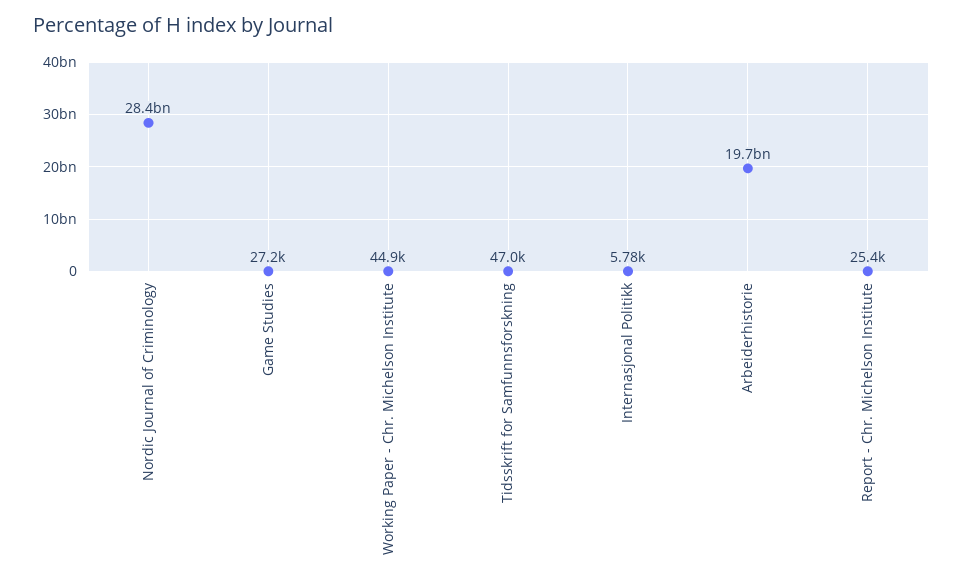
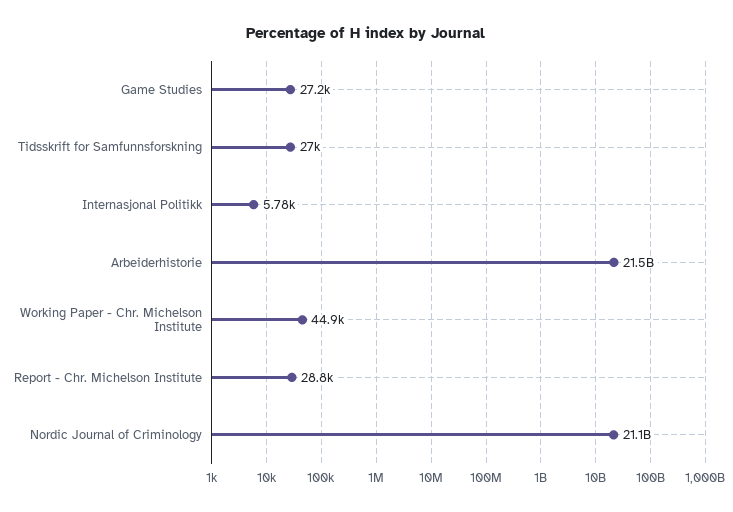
  {
-   "Nordic Journal of Criminology": 28400000000,
+   "Nordic Journal of Criminology": 21100000000,
    "Game Studies": 27200,
    "Working Paper - Chr. Michelson Institute": 44900,
-   "Tidsskrift for Samfunnsforskning": 47000,
+   "Tidsskrift for Samfunnsforskning": 27000,
    "Internasjonal Politikk": 5780,
-   "Arbeiderhistorie": 19700000000,
+   "Arbeiderhistorie": 21500000000,
-   "Report - Chr. Michelson Institute": 25400
+   "Report - Chr. Michelson Institute": 28800
  }

